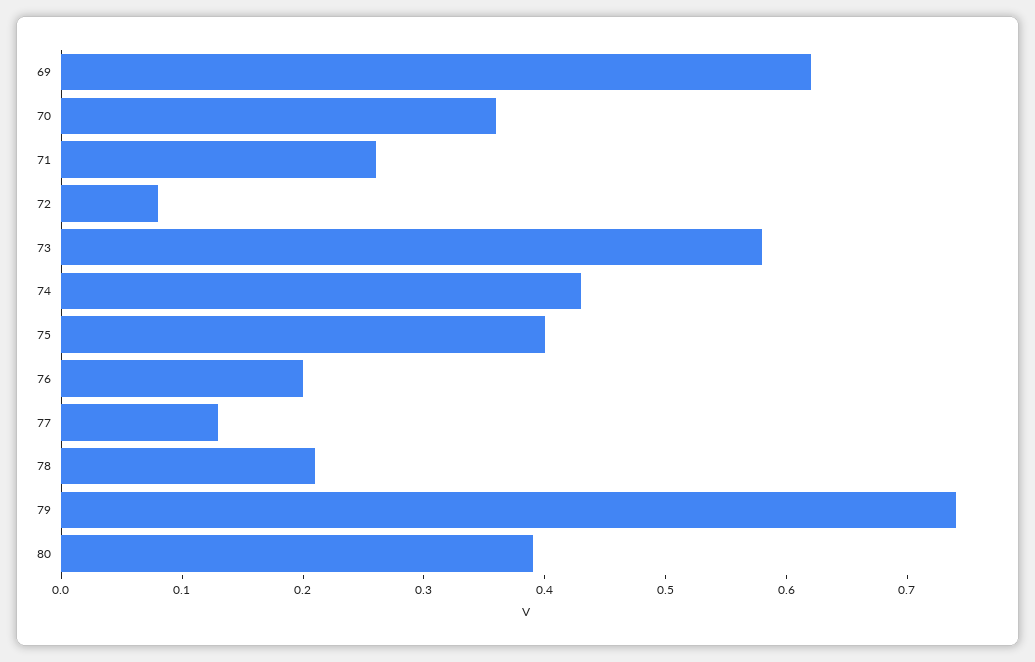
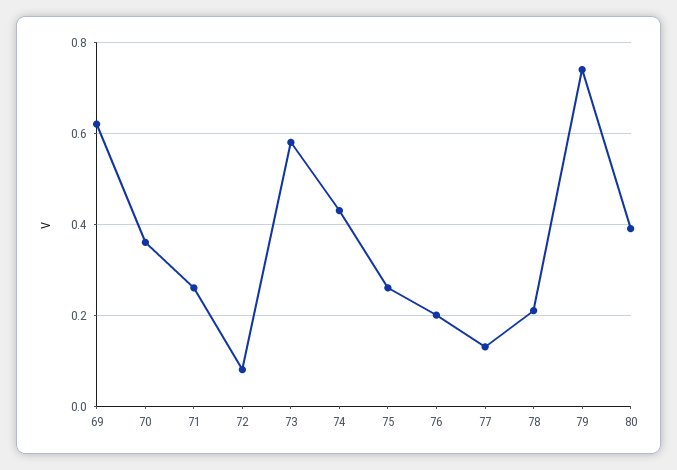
  {
    "69": 0.62,
    "70": 0.36,
    "71": 0.26,
    "72": 0.08,
    "73": 0.58,
    "74": 0.43,
-   "75": 0.4,
+   "75": 0.25,
    "76": 0.2,
    "77": 0.13,
    "78": 0.21,
    "79": 0.74,
    "80": 0.39
  }

